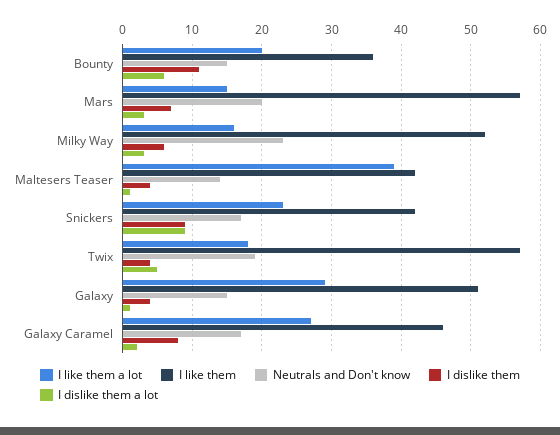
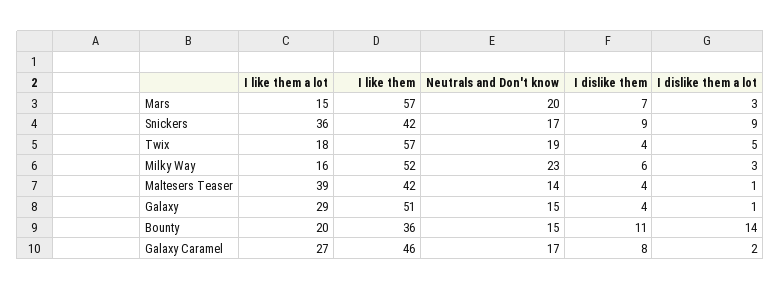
  {
    "I like them a lot": {
      "Bounty": 20,
      "Mars": 15,
      "Milky Way": 16,
      "Maltesers Teaser": 39,
-     "Snickers": 23,
+     "Snickers": 36,
      "Twix": 18,
      "Galaxy": 29,
      "Galaxy Caramel": 27
    },
    "I like them": {
      "Bounty": 36,
      "Mars": 57,
      "Milky Way": 52,
      "Maltesers Teaser": 42,
      "Snickers": 42,
      "Twix": 57,
      "Galaxy": 51,
      "Galaxy Caramel": 46
    },
    "Neutrals and Don't know": {
      "Bounty": 15,
      "Mars": 20,
      "Milky Way": 23,
      "Maltesers Teaser": 14,
      "Snickers": 17,
      "Twix": 19,
      "Galaxy": 15,
      "Galaxy Caramel": 17
    },
    "I dislike them": {
      "Bounty": 11,
      "Mars": 7,
      "Milky Way": 6,
      "Maltesers Teaser": 4,
      "Snickers": 9,
      "Twix": 4,
      "Galaxy": 4,
      "Galaxy Caramel": 8
    },
    "I dislike them a lot": {
-     "Bounty": 6,
+     "Bounty": 14,
      "Mars": 3,
      "Milky Way": 3,
      "Maltesers Teaser": 1,
      "Snickers": 9,
      "Twix": 5,
      "Galaxy": 1,
      "Galaxy Caramel": 2
    }
  }

